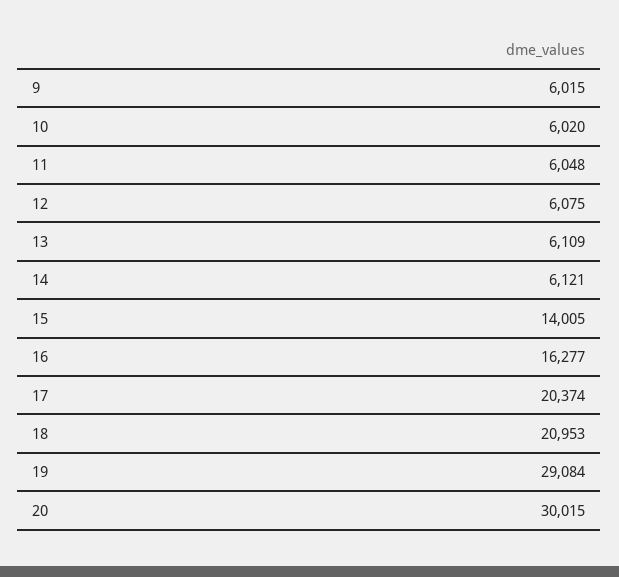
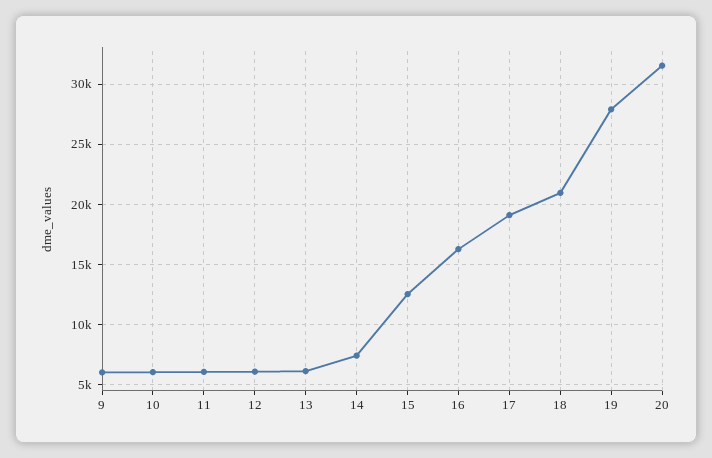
  {
    "9": 6015,
    "10": 6020,
    "11": 6048,
    "12": 6075,
    "13": 6109,
-   "14": 6121,
+   "14": 7500,
-   "15": 14005,
+   "15": 12500,
    "16": 16277,
-   "17": 20374,
+   "17": 19000,
    "18": 20953,
-   "19": 29084,
+   "19": 28000,
-   "20": 30015
+   "20": 31500
  }

